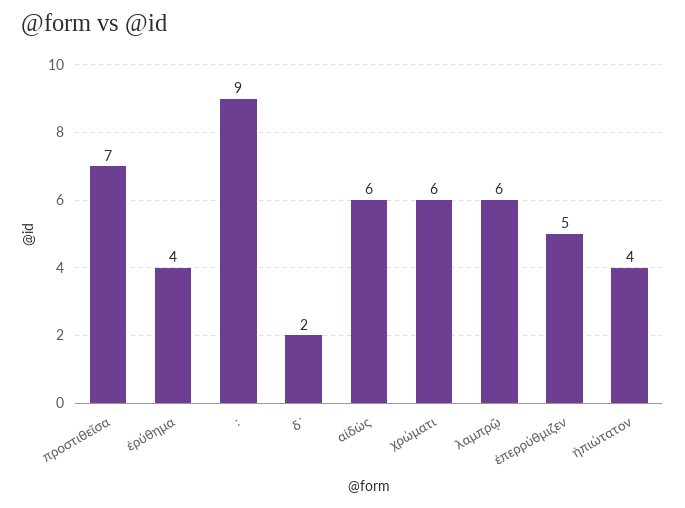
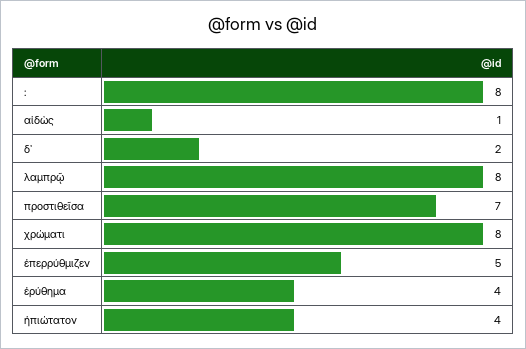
  {
    "προστιθεῖσα": 7,
    "ἐρύθημα": 4,
-   ":": 9,
+   ":": 8,
    "δ᾽": 2,
-   "αἰδὼς": 6,
+   "αἰδὼς": 1,
-   "χρώματι": 6,
+   "χρώματι": 8,
-   "λαμπρῷ": 6,
+   "λαμπρῷ": 8,
    "ἐπερρύθμιζεν": 5,
    "ἠπιώτατον": 4
  }

